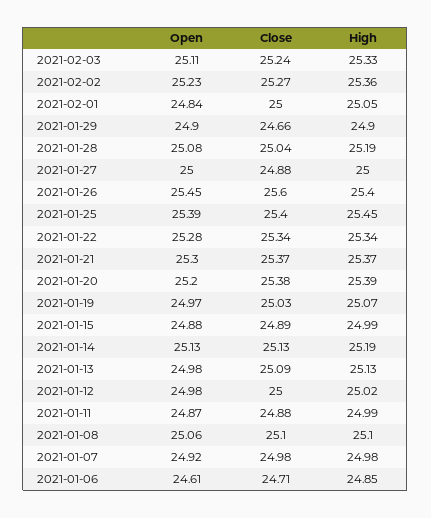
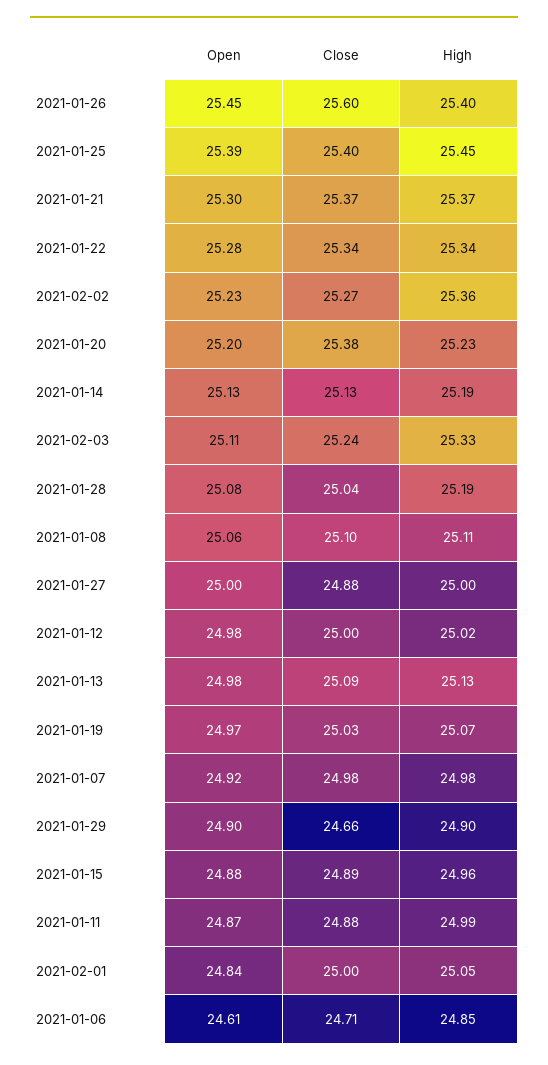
  {
    "Open": {
      "2021-02-03": 25.11,
      "2021-02-02": 25.23,
      "2021-02-01": 24.84,
      "2021-01-29": 24.9,
      "2021-01-28": 25.08,
      "2021-01-27": 25,
      "2021-01-26": 25.45,
      "2021-01-25": 25.39,
      "2021-01-22": 25.28,
      "2021-01-21": 25.3,
      "2021-01-20": 25.2,
      "2021-01-19": 24.97,
      "2021-01-15": 24.88,
      "2021-01-14": 25.13,
      "2021-01-13": 24.98,
      "2021-01-12": 24.98,
      "2021-01-11": 24.87,
      "2021-01-08": 25.06,
      "2021-01-07": 24.92,
      "2021-01-06": 24.61
    },
    "Close": {
      "2021-02-03": 25.24,
      "2021-02-02": 25.27,
      "2021-02-01": 25,
      "2021-01-29": 24.66,
      "2021-01-28": 25.04,
      "2021-01-27": 24.88,
      "2021-01-26": 25.6,
      "2021-01-25": 25.4,
      "2021-01-22": 25.34,
      "2021-01-21": 25.37,
      "2021-01-20": 25.38,
      "2021-01-19": 25.03,
      "2021-01-15": 24.89,
      "2021-01-14": 25.13,
      "2021-01-13": 25.09,
      "2021-01-12": 25,
      "2021-01-11": 24.88,
      "2021-01-08": 25.1,
      "2021-01-07": 24.98,
      "2021-01-06": 24.71
    },
    "High": {
      "2021-02-03": 25.33,
      "2021-02-02": 25.36,
      "2021-02-01": 25.05,
      "2021-01-29": 24.9,
      "2021-01-28": 25.19,
      "2021-01-27": 25,
      "2021-01-26": 25.4,
      "2021-01-25": 25.45,
      "2021-01-22": 25.34,
      "2021-01-21": 25.37,
-     "2021-01-20": 25.39,
+     "2021-01-20": 25.23,
      "2021-01-19": 25.07,
-     "2021-01-15": 24.99,
+     "2021-01-15": 24.96,
      "2021-01-14": 25.19,
      "2021-01-13": 25.13,
      "2021-01-12": 25.02,
      "2021-01-11": 24.99,
-     "2021-01-08": 25.1,
+     "2021-01-08": 25.11,
      "2021-01-07": 24.98,
      "2021-01-06": 24.85
    }
  }

